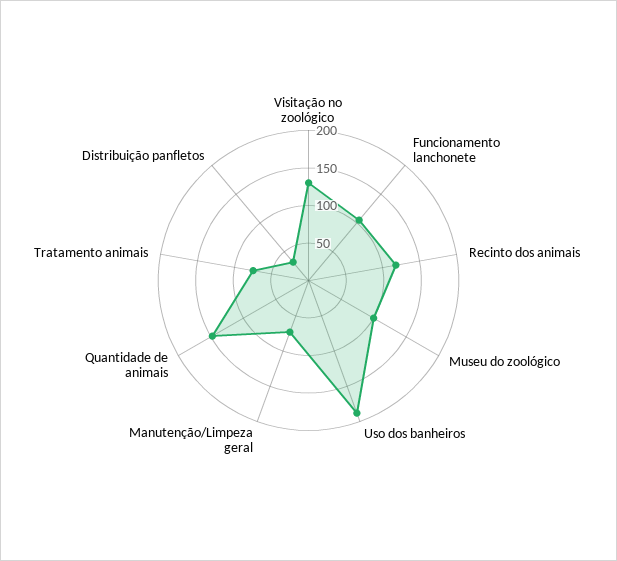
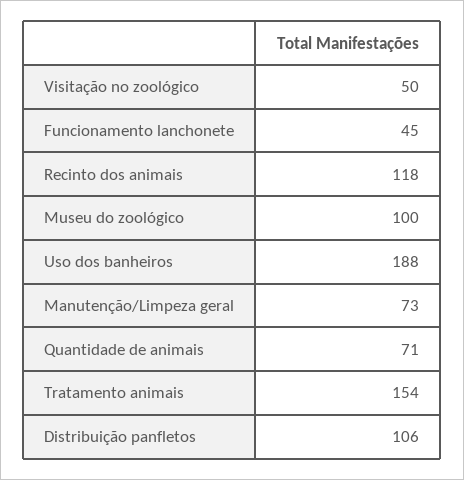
  {
-   "Visitação no zoológico": 125,
+   "Visitação no zoológico": 50,
-   "Funcionamento lanchonete": 100,
+   "Funcionamento lanchonete": 45,
    "Recinto dos animais": 118,
    "Museu do zoológico": 100,
    "Uso dos banheiros": 188,
    "Manutenção/Limpeza geral": 73,
-   "Quantidade de animais": 150,
+   "Quantidade de animais": 71,
-   "Tratamento animais": 75,
+   "Tratamento animais": 154,
-   "Distribuição panfletos": 25
+   "Distribuição panfletos": 106
  }

